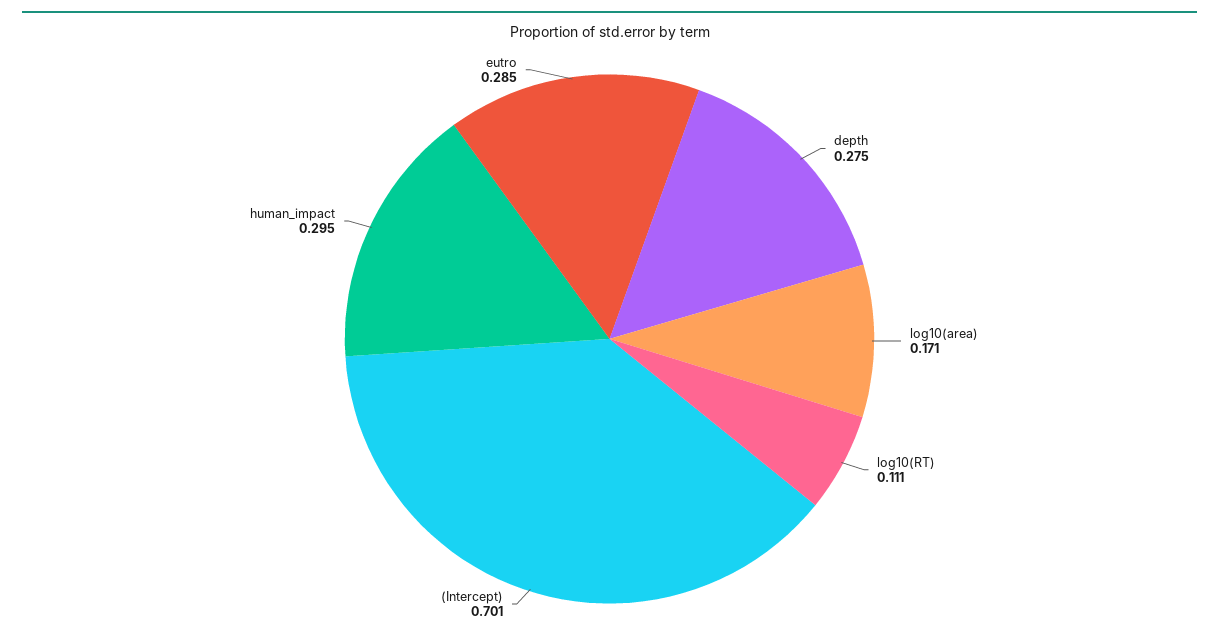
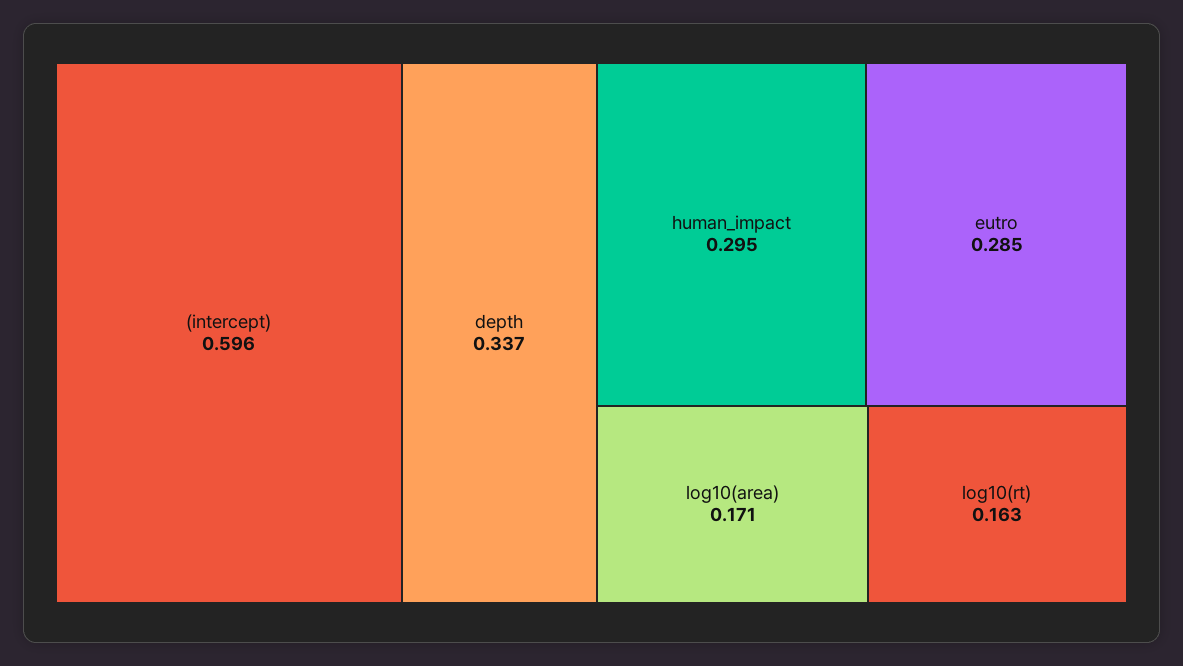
  {
-   "depth": 0.275,
+   "depth": 0.337,
    "log10(area)": 0.171,
-   "log10(RT)": 0.111,
+   "log10(RT)": 0.163,
-   "(Intercept)": 0.701,
+   "(Intercept)": 0.596,
    "human_impact": 0.295,
    "eutro": 0.285
  }

